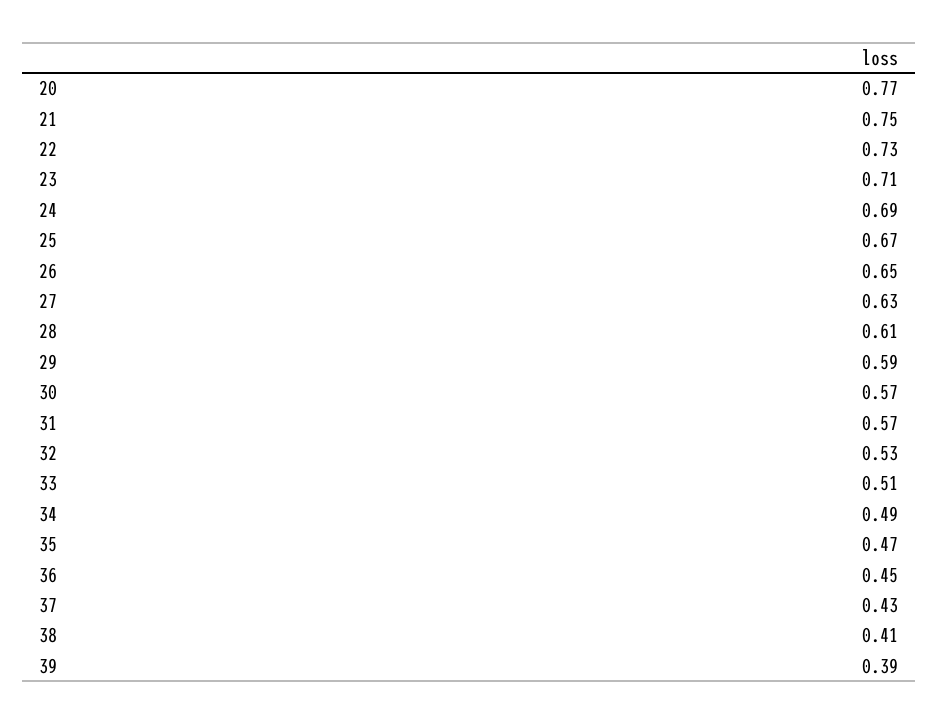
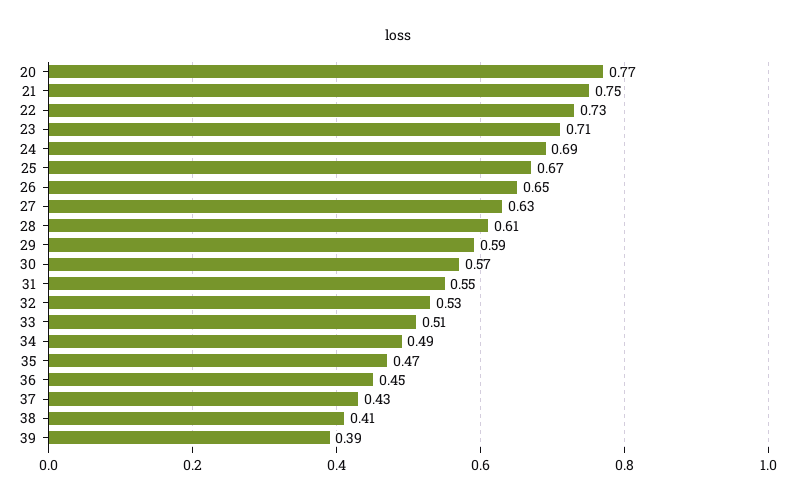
  {
    "20": 0.77,
    "21": 0.75,
    "22": 0.73,
    "23": 0.71,
    "24": 0.69,
    "25": 0.67,
    "26": 0.65,
    "27": 0.63,
    "28": 0.61,
    "29": 0.59,
    "30": 0.57,
-   "31": 0.57,
+   "31": 0.55,
    "32": 0.53,
    "33": 0.51,
    "34": 0.49,
    "35": 0.47,
    "36": 0.45,
    "37": 0.43,
    "38": 0.41,
    "39": 0.39
  }

